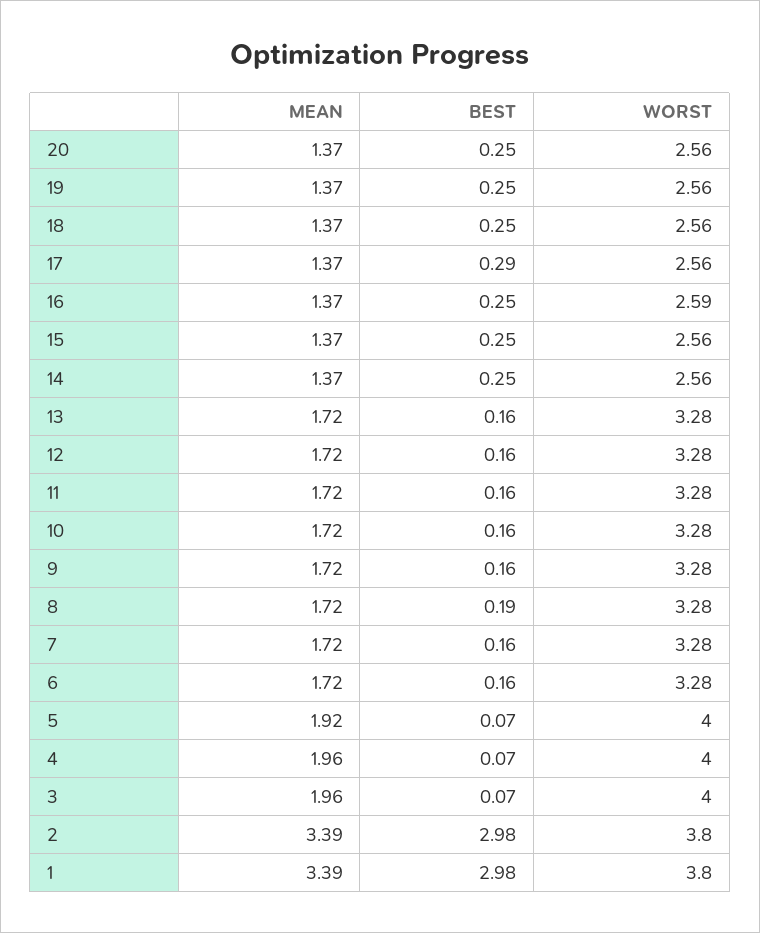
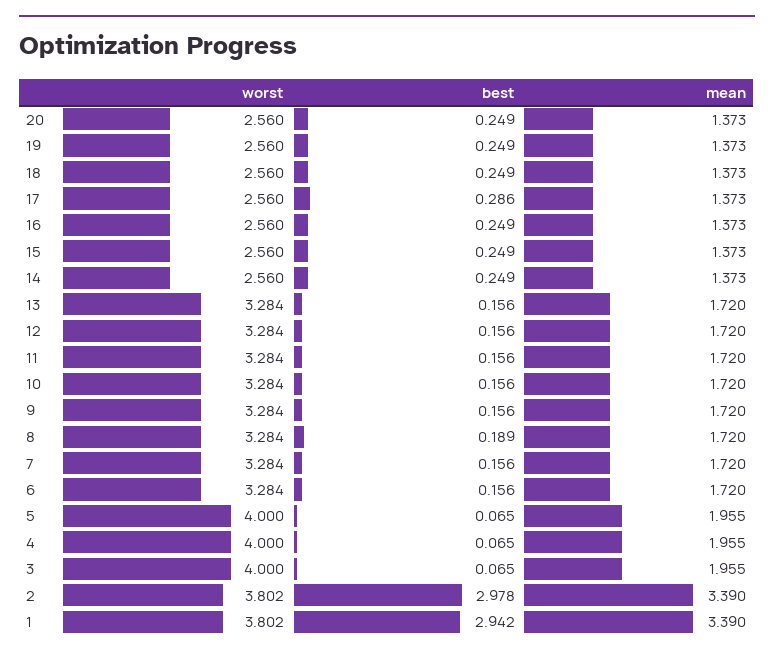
  {
    "MEAN": {
      "20": 1.373,
      "19": 1.373,
      "18": 1.373,
      "17": 1.373,
      "16": 1.373,
      "15": 1.373,
      "14": 1.373,
      "13": 1.72,
      "12": 1.72,
      "11": 1.72,
      "10": 1.72,
      "9": 1.72,
      "8": 1.72,
      "7": 1.72,
      "6": 1.72,
-     "5": 1.92,
+     "5": 1.955,
      "4": 1.955,
      "3": 1.955,
      "2": 3.39,
      "1": 3.39
    },
    "BEST": {
      "20": 0.249,
      "19": 0.249,
      "18": 0.249,
      "17": 0.286,
      "16": 0.249,
      "15": 0.249,
      "14": 0.249,
      "13": 0.156,
      "12": 0.156,
      "11": 0.156,
      "10": 0.156,
      "9": 0.156,
      "8": 0.189,
      "7": 0.156,
      "6": 0.156,
      "5": 0.065,
      "4": 0.065,
      "3": 0.065,
      "2": 2.978,
-     "1": 2.98
+     "1": 2.942
    },
    "WORST": {
      "20": 2.56,
      "19": 2.56,
      "18": 2.56,
      "17": 2.56,
-     "16": 2.59,
+     "16": 2.56,
      "15": 2.56,
      "14": 2.56,
      "13": 3.284,
      "12": 3.284,
      "11": 3.284,
      "10": 3.284,
      "9": 3.284,
      "8": 3.284,
      "7": 3.284,
      "6": 3.284,
      "5": 4,
      "4": 4,
      "3": 4,
      "2": 3.802,
      "1": 3.802
    }
  }

